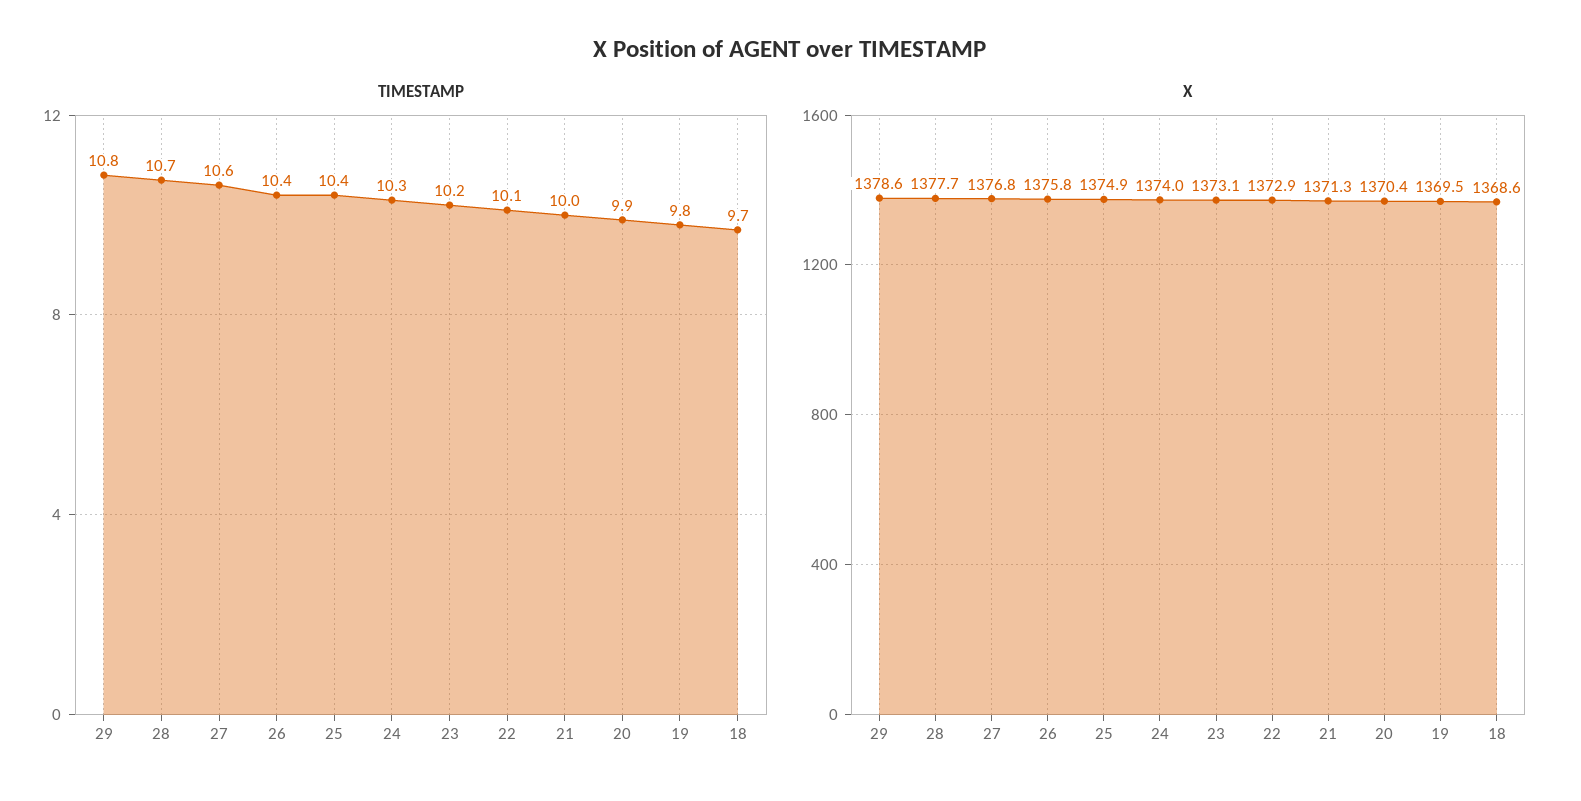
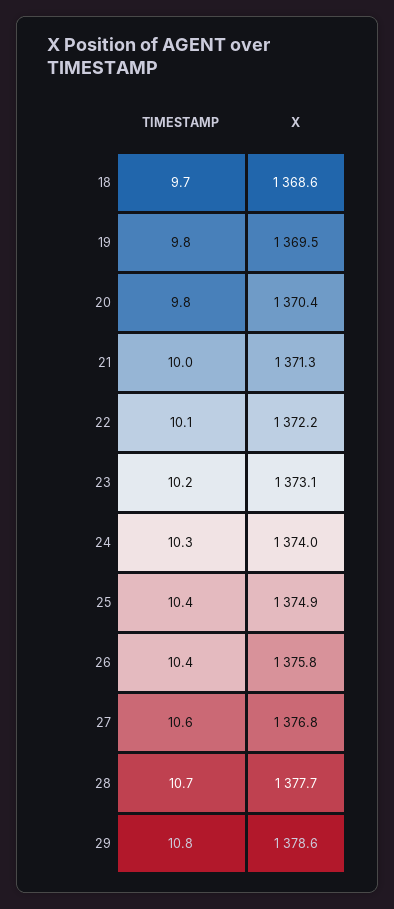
  {
    "TIMESTAMP": {
      "29": 10.8,
      "28": 10.7,
      "27": 10.6,
      "26": 10.4,
      "25": 10.4,
      "24": 10.3,
      "23": 10.2,
      "22": 10.1,
      "21": 10,
-     "20": 9.9,
+     "20": 9.8,
      "19": 9.8,
      "18": 9.7
    },
    "X": {
      "29": 1378.6,
      "28": 1377.7,
      "27": 1376.8,
      "26": 1375.8,
      "25": 1374.9,
      "24": 1374,
      "23": 1373.1,
-     "22": 1372.9,
+     "22": 1372.2,
      "21": 1371.3,
      "20": 1370.4,
      "19": 1369.5,
      "18": 1368.6
    }
  }

